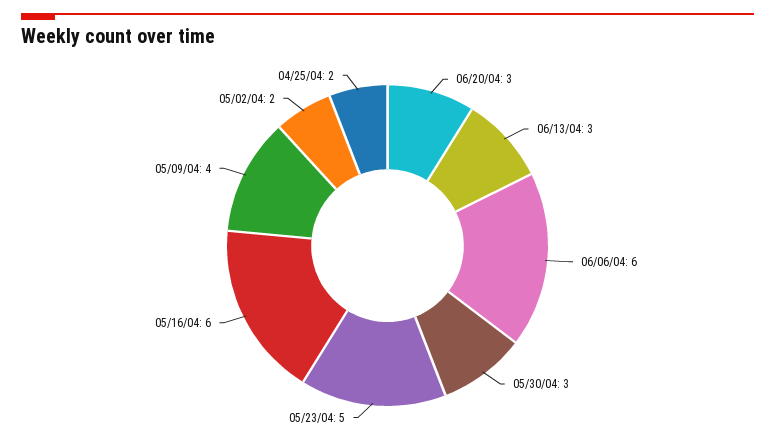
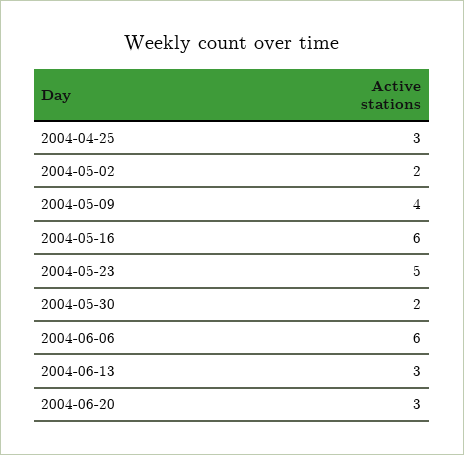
  {
    "06/20/04": 3,
    "06/13/04": 3,
    "06/06/04": 6,
-   "05/30/04": 3,
+   "05/30/04": 2,
    "05/23/04": 5,
    "05/16/04": 6,
    "05/09/04": 4,
    "05/02/04": 2,
-   "04/25/04": 2
+   "04/25/04": 3
  }

